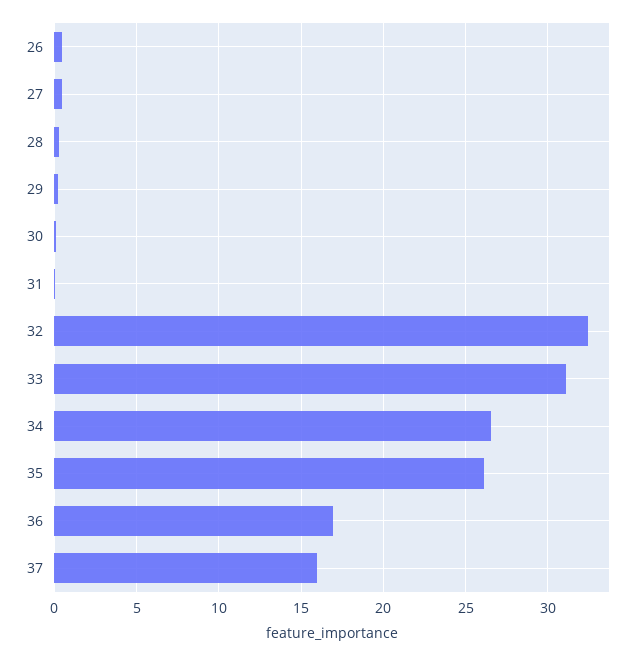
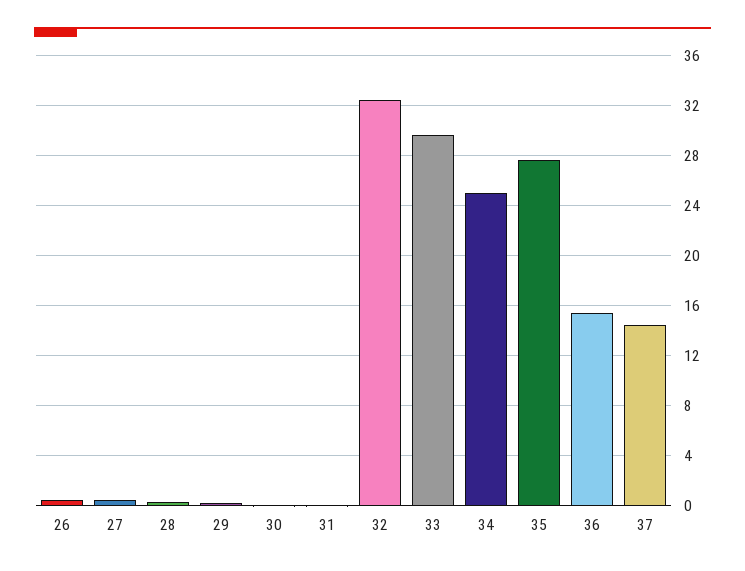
  {
    "26": 0.5,
    "27": 0.5,
    "28": 0.5,
    "29": 0,
    "30": 0,
    "31": 0,
    "32": 32.5,
-   "33": 31,
+   "33": 29.5,
-   "34": 26.5,
+   "34": 25,
-   "35": 26,
+   "35": 27.5,
-   "36": 17,
+   "36": 15.5,
-   "37": 16
+   "37": 14.5
  }

